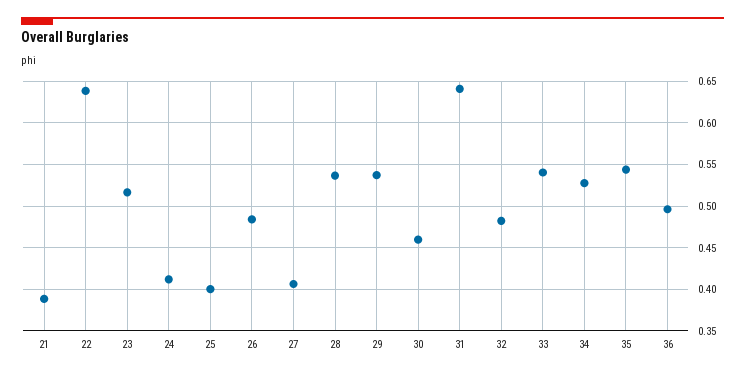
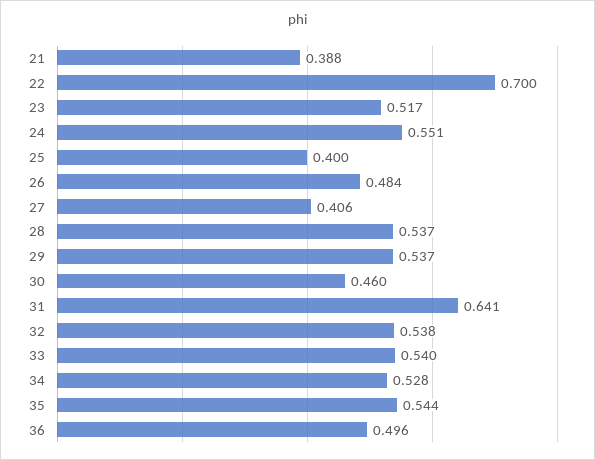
  {
    "21": 0.388,
-   "22": 0.64,
+   "22": 0.7,
    "23": 0.517,
-   "24": 0.41,
+   "24": 0.551,
    "25": 0.4,
    "26": 0.484,
    "27": 0.406,
    "28": 0.537,
    "29": 0.537,
    "30": 0.46,
    "31": 0.641,
-   "32": 0.48,
+   "32": 0.538,
    "33": 0.54,
    "34": 0.528,
    "35": 0.544,
    "36": 0.496
  }

